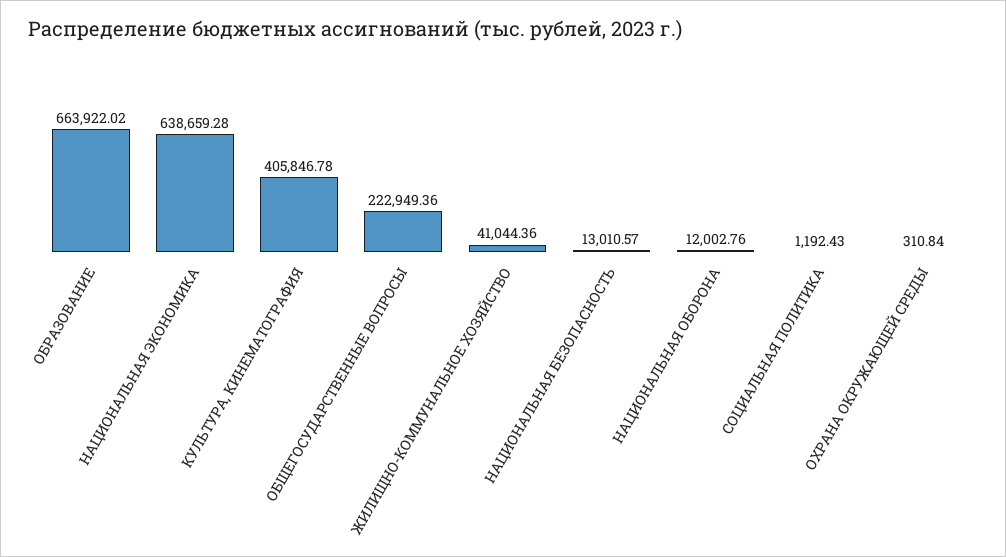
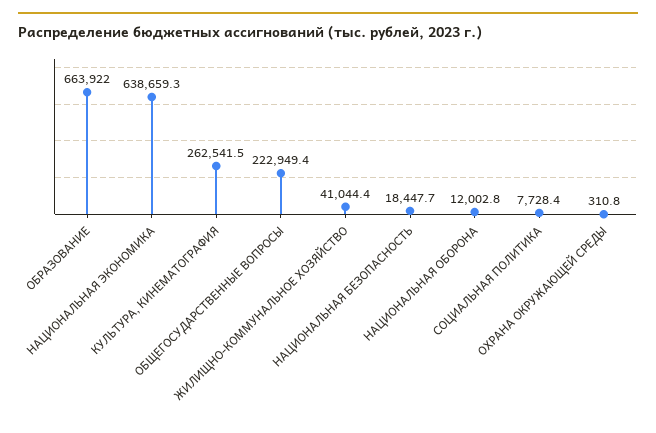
  {
    "ОБРАЗОВАНИЕ": 663922.02,
    "НАЦИОНАЛЬНАЯ ЭКОНОМИКА": 638659.28,
-   "КУЛЬТУРА, КИНЕМАТОГРАФИЯ": 405846.78,
+   "КУЛЬТУРА, КИНЕМАТОГРАФИЯ": 262541.5,
    "ОБЩЕГОСУДАРСТВЕННЫЕ ВОПРОСЫ": 222949.36,
    "ЖИЛИЩНО-КОММУНАЛЬНОЕ ХОЗЯЙСТВО": 41044.36,
-   "НАЦИОНАЛЬНАЯ БЕЗОПАСНОСТЬ": 13010.57,
+   "НАЦИОНАЛЬНАЯ БЕЗОПАСНОСТЬ": 18447.7,
    "НАЦИОНАЛЬНАЯ ОБОРОНА": 12002.76,
-   "СОЦИАЛЬНАЯ ПОЛИТИКА": 1192.43,
+   "СОЦИАЛЬНАЯ ПОЛИТИКА": 7728.4,
    "ОХРАНА ОКРУЖАЮЩЕЙ СРЕДЫ": 310.84
  }

